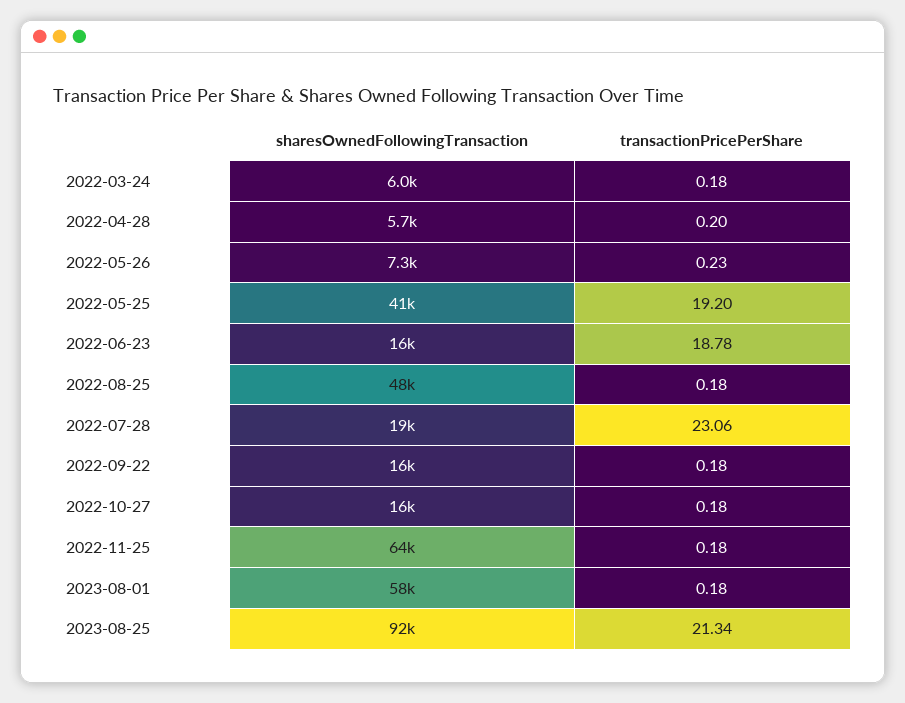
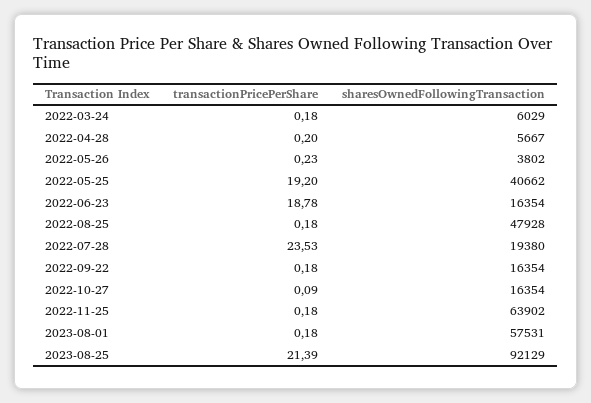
  {
    "sharesOwnedFollowingTransaction": {
      "2022-03-24": 6029,
      "2022-04-28": 5667,
-     "2022-05-26": 7300,
+     "2022-05-26": 3802,
      "2022-05-25": 40662,
      "2022-06-23": 16354,
      "2022-08-25": 47928,
      "2022-07-28": 19380,
      "2022-09-22": 16354,
      "2022-10-27": 16354,
      "2022-11-25": 63902,
      "2023-08-01": 57531,
      "2023-08-25": 92129
    },
    "transactionPricePerShare": {
      "2022-03-24": 0.18,
      "2022-04-28": 0.2,
      "2022-05-26": 0.23,
      "2022-05-25": 19.2,
      "2022-06-23": 18.78,
      "2022-08-25": 0.18,
-     "2022-07-28": 23.06,
+     "2022-07-28": 23.53,
      "2022-09-22": 0.18,
-     "2022-10-27": 0.18,
+     "2022-10-27": 0.09,
      "2022-11-25": 0.18,
      "2023-08-01": 0.18,
-     "2023-08-25": 21.34
+     "2023-08-25": 21.39
    }
  }

